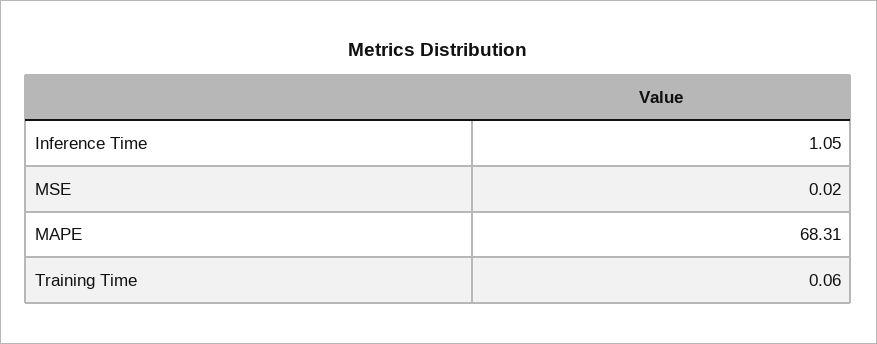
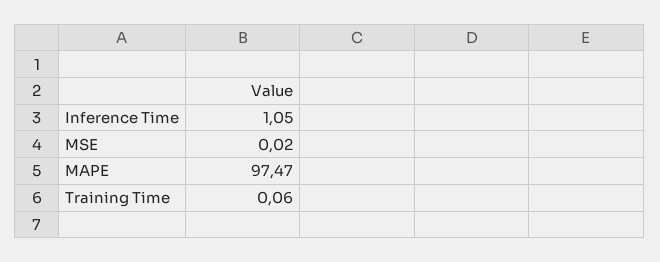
  {
    "Inference Time": 1.05,
    "MSE": 0.02,
-   "MAPE": 68.31,
+   "MAPE": 97.47,
    "Training Time": 0.06
  }

